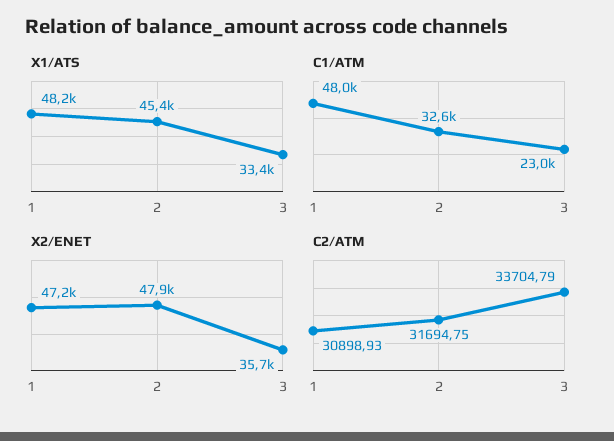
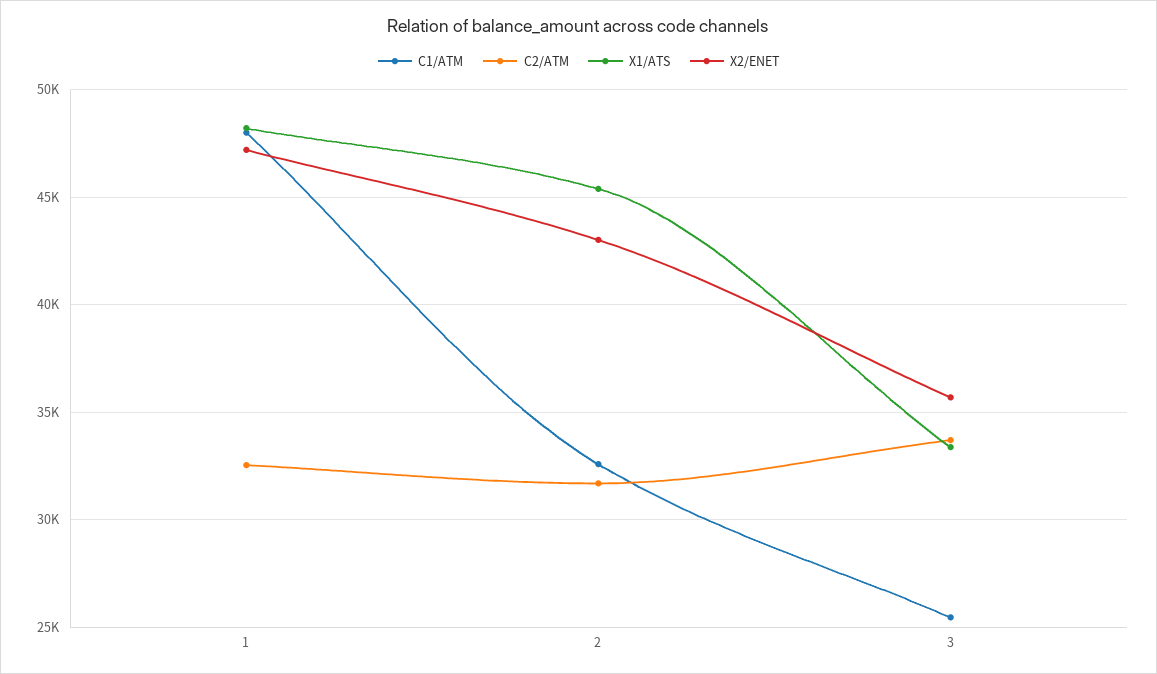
  {
    "X1/ATS": {
      "1": 48200,
      "2": 45400,
      "3": 33400
    },
    "C1/ATM": {
      "1": 48000,
      "2": 32600,
-     "3": 23000
+     "3": 25500
    },
    "X2/ENET": {
      "1": 47200,
-     "2": 47900,
+     "2": 43000,
      "3": 35700
    },
    "C2/ATM": {
-     "1": 30898.93,
+     "1": 32500,
      "2": 31694.75,
      "3": 33704.79
    }
  }

